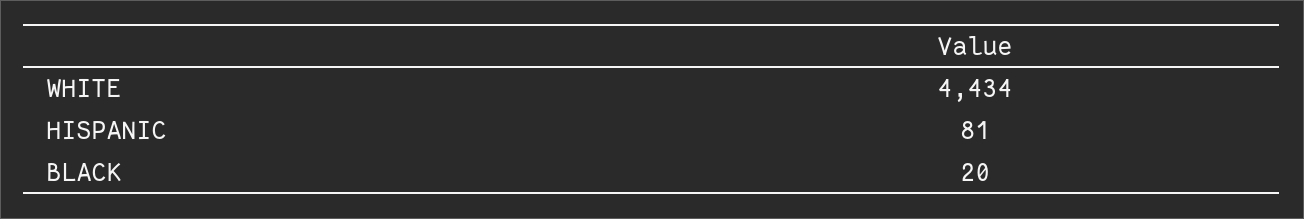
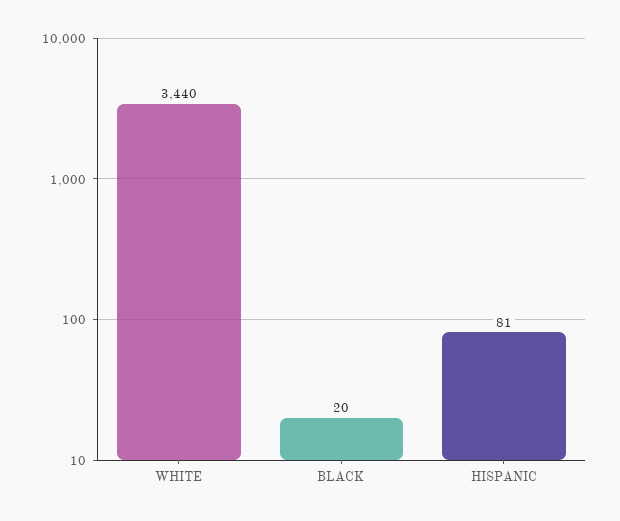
  {
-   "WHITE": 4434,
+   "WHITE": 3440,
    "HISPANIC": 81,
    "BLACK": 20
  }

